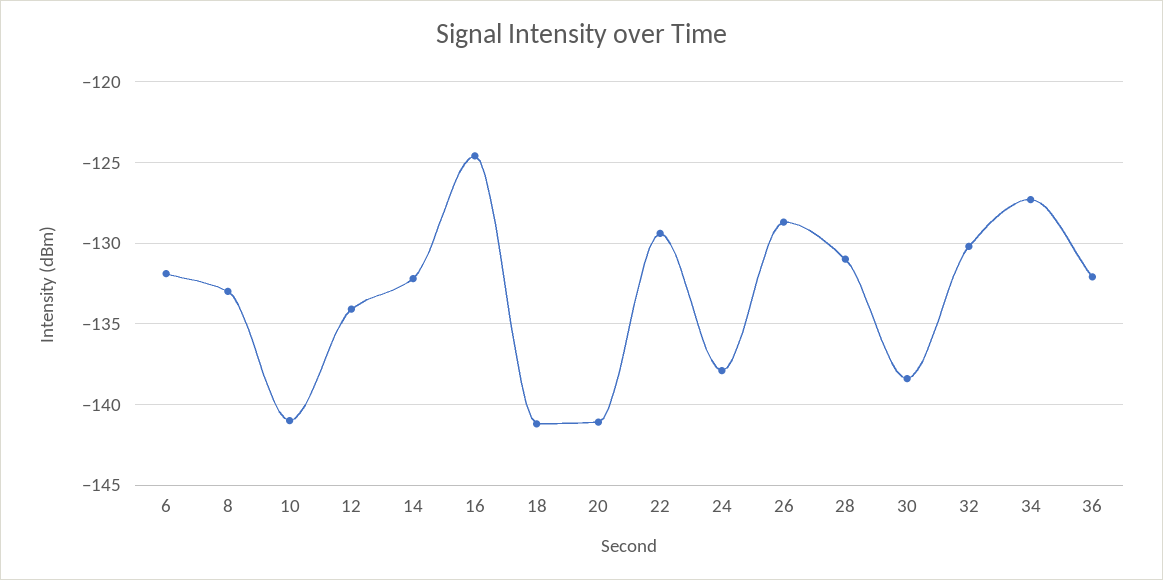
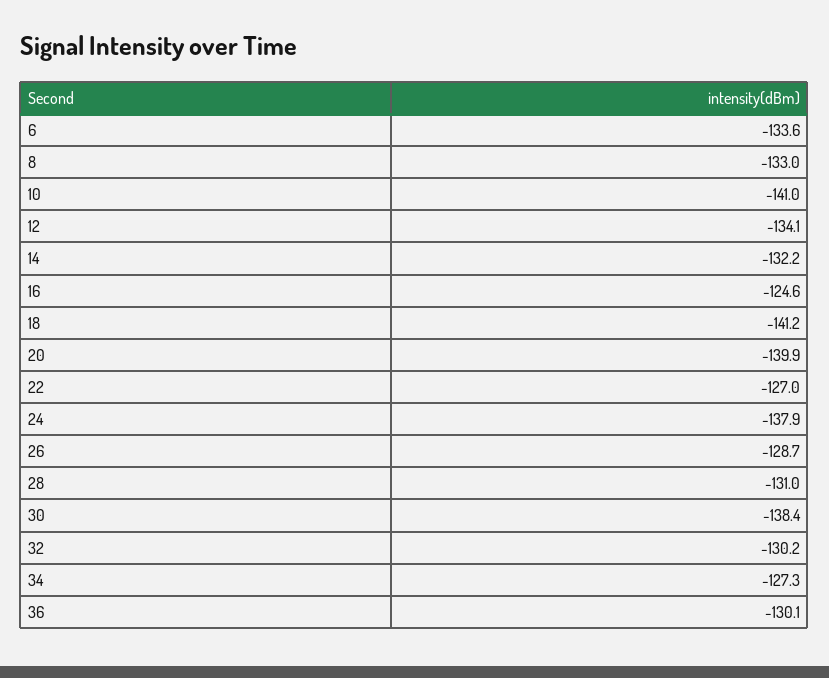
  {
-   "6": -132,
+   "6": -133.6,
    "8": -133,
    "10": -141,
    "12": -134.1,
    "14": -132.2,
    "16": -124.6,
    "18": -141.2,
-   "20": -141,
+   "20": -139.9,
-   "22": -129.5,
+   "22": -127,
    "24": -137.9,
    "26": -128.7,
    "28": -131,
    "30": -138.4,
    "32": -130.2,
    "34": -127.3,
-   "36": -132
+   "36": -130.1
  }

